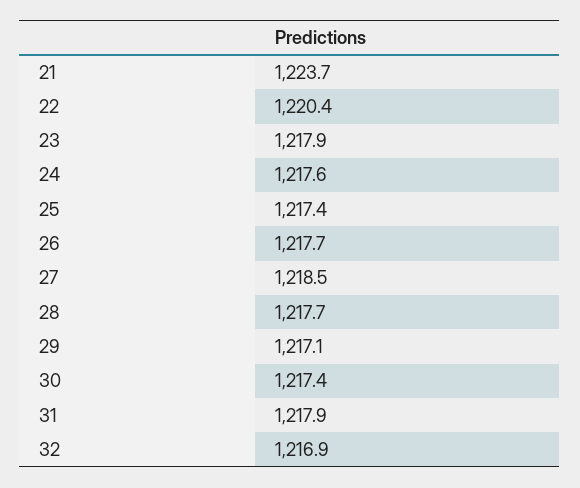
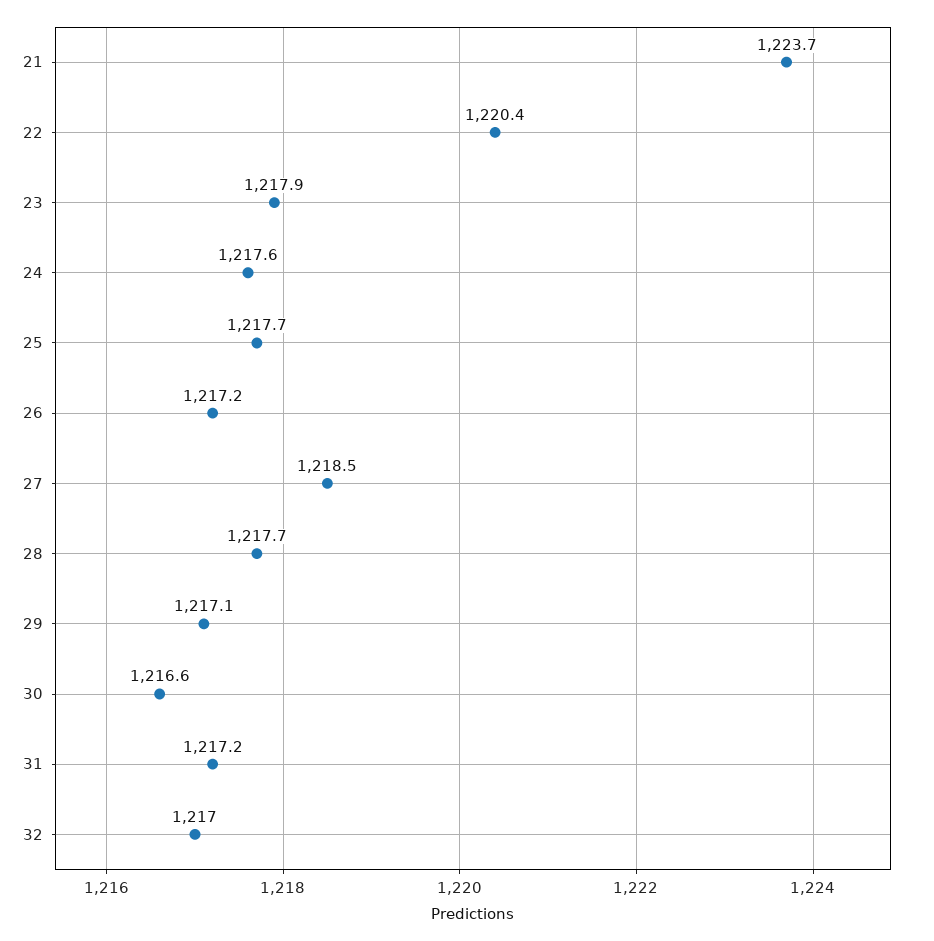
  {
    "21": 1223.7,
    "22": 1220.4,
    "23": 1217.9,
    "24": 1217.6,
-   "25": 1217.4,
+   "25": 1217.7,
-   "26": 1217.7,
+   "26": 1217.2,
    "27": 1218.5,
    "28": 1217.7,
    "29": 1217.1,
-   "30": 1217.4,
+   "30": 1216.6,
-   "31": 1217.9,
+   "31": 1217.2,
-   "32": 1216.9
+   "32": 1217
  }

